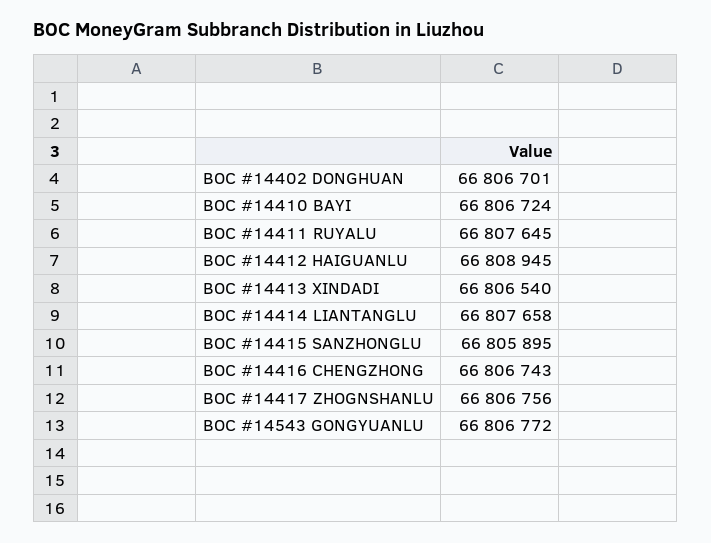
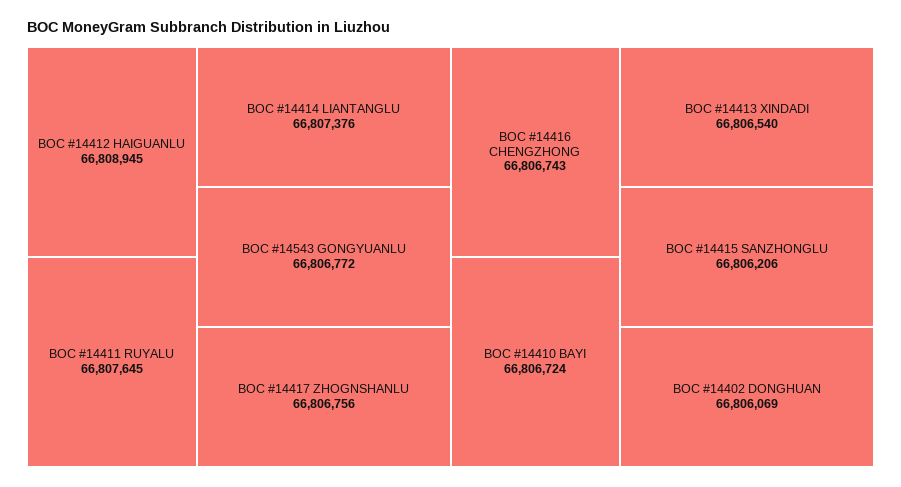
  {
-   "BOC #14402 DONGHUAN": 66806701,
+   "BOC #14402 DONGHUAN": 66806069,
    "BOC #14410 BAYI": 66806724,
    "BOC #14411 RUYALU": 66807645,
    "BOC #14412 HAIGUANLU": 66808945,
    "BOC #14413 XINDADI": 66806540,
-   "BOC #14414 LIANTANGLU": 66807658,
+   "BOC #14414 LIANTANGLU": 66807376,
-   "BOC #14415 SANZHONGLU": 66805895,
+   "BOC #14415 SANZHONGLU": 66806206,
    "BOC #14416 CHENGZHONG": 66806743,
    "BOC #14417 ZHOGNSHANLU": 66806756,
    "BOC #14543 GONGYUANLU": 66806772
  }

